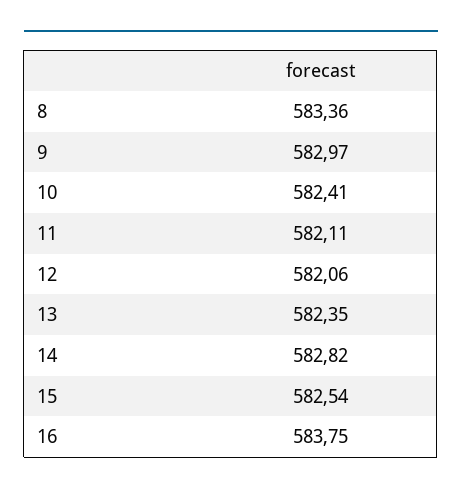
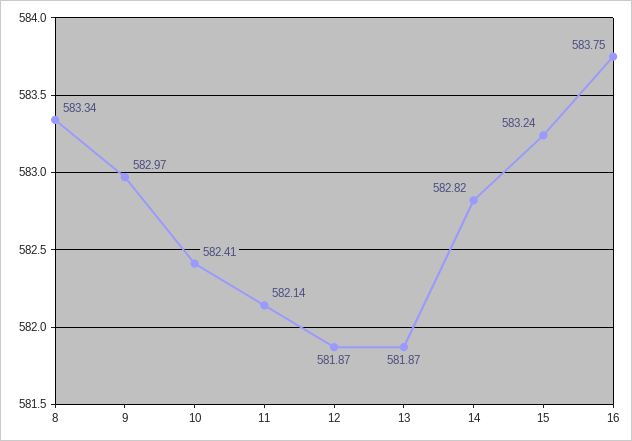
  {
-   "8": 583.36,
+   "8": 583.34,
    "9": 582.97,
    "10": 582.41,
-   "11": 582.11,
+   "11": 582.14,
-   "12": 582.06,
+   "12": 581.87,
-   "13": 582.35,
+   "13": 581.87,
    "14": 582.82,
-   "15": 582.54,
+   "15": 583.24,
    "16": 583.75
  }

